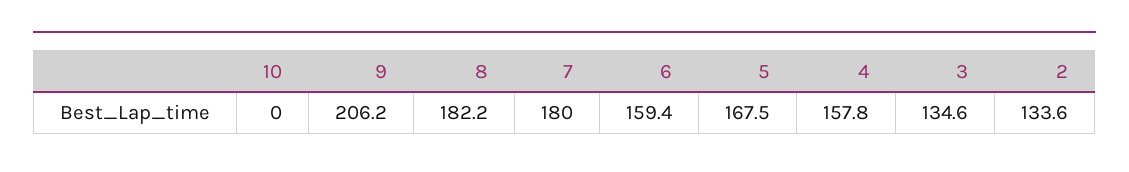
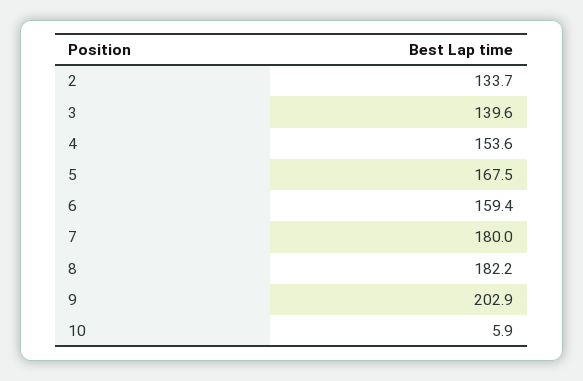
  {
-   "10": 0,
+   "10": 5.9,
-   "9": 206.2,
+   "9": 202.9,
    "8": 182.2,
    "7": 180,
    "6": 159.4,
    "5": 167.5,
-   "4": 157.8,
+   "4": 153.6,
-   "3": 134.6,
+   "3": 139.6,
-   "2": 133.6
+   "2": 133.7
  }

